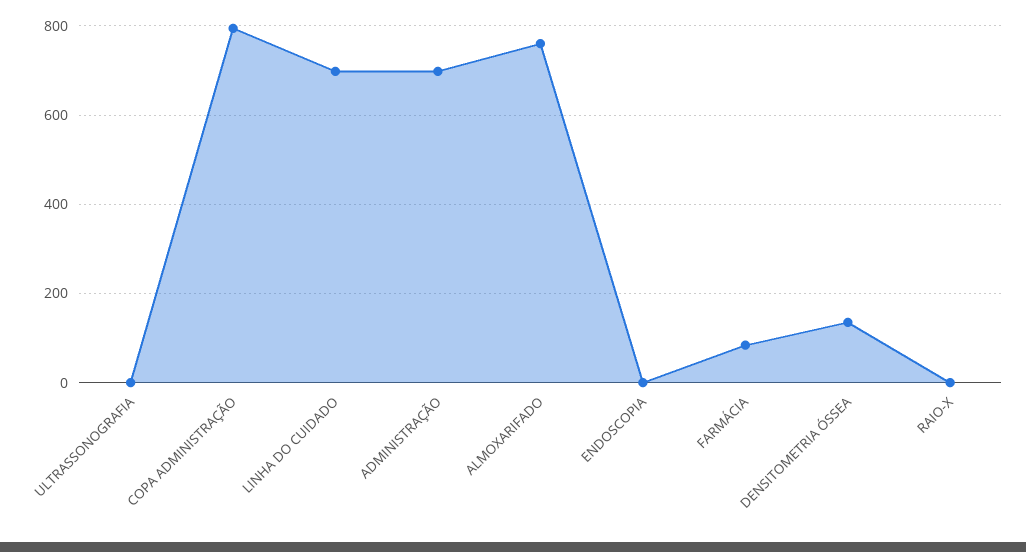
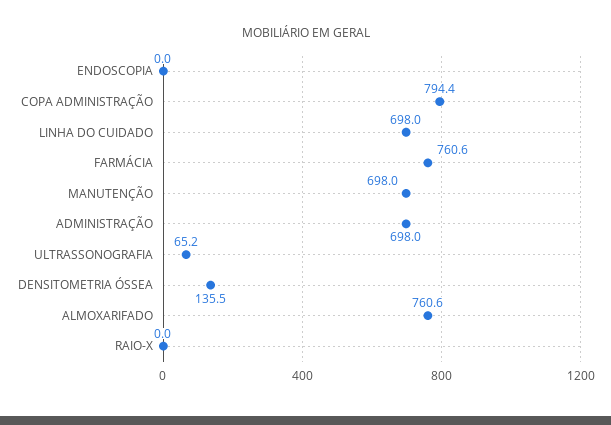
  {
-   "ULTRASSONOGRAFIA": 0,
+   "ULTRASSONOGRAFIA": 65.2,
    "COPA ADMINISTRAÇÃO": 794.4,
    "LINHA DO CUIDADO": 698,
    "ADMINISTRAÇÃO": 698,
    "ALMOXARIFADO": 760.6,
    "ENDOSCOPIA": 0,
-   "FARMÁCIA": 80,
+   "FARMÁCIA": 760.6,
    "DENSITOMETRIA ÓSSEA": 135.5,
-   "RAIO-X": 0
+   "RAIO-X": 0,
+   "MANUTENÇÃO": 698
  }

